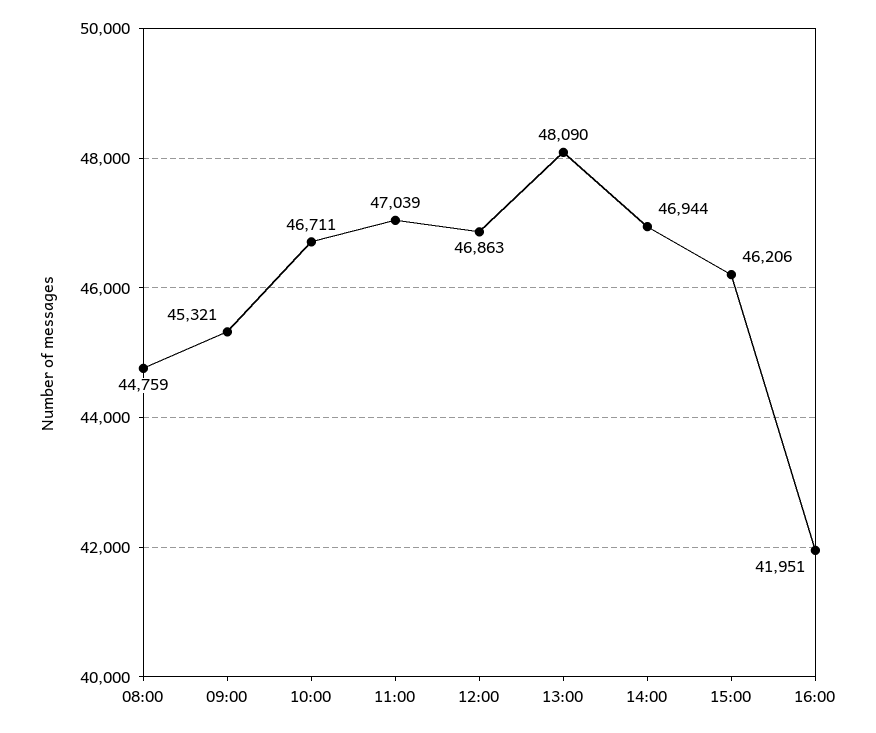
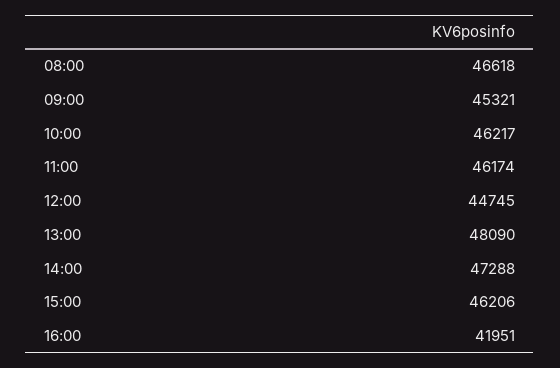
  {
-   "08:00": 44759,
+   "08:00": 46618,
    "09:00": 45321,
-   "10:00": 46711,
+   "10:00": 46217,
-   "11:00": 47039,
+   "11:00": 46174,
-   "12:00": 46863,
+   "12:00": 44745,
    "13:00": 48090,
-   "14:00": 46944,
+   "14:00": 47288,
    "15:00": 46206,
    "16:00": 41951
  }

